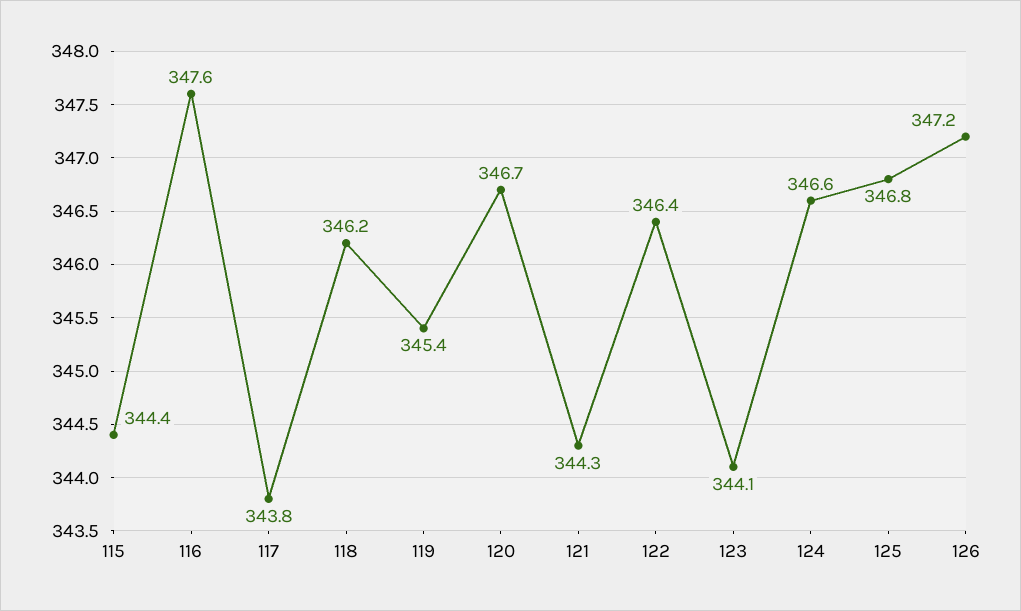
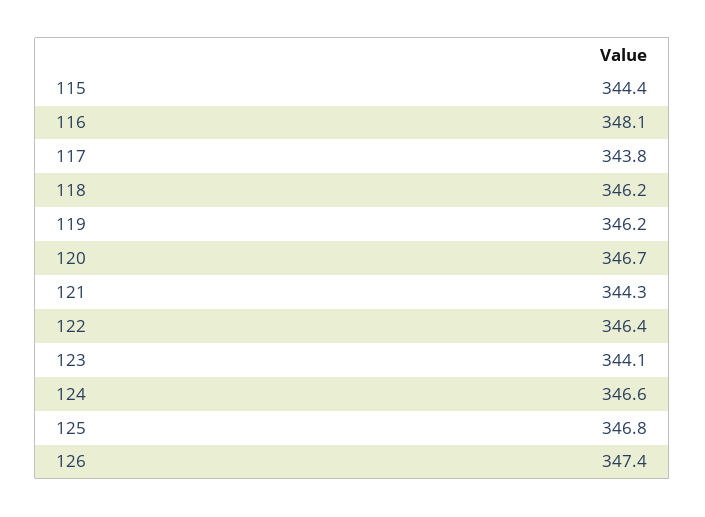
  {
    "115": 344.4,
-   "116": 347.6,
+   "116": 348.1,
    "117": 343.8,
    "118": 346.2,
-   "119": 345.4,
+   "119": 346.2,
    "120": 346.7,
    "121": 344.3,
    "122": 346.4,
    "123": 344.1,
    "124": 346.6,
    "125": 346.8,
-   "126": 347.2
+   "126": 347.4
  }

